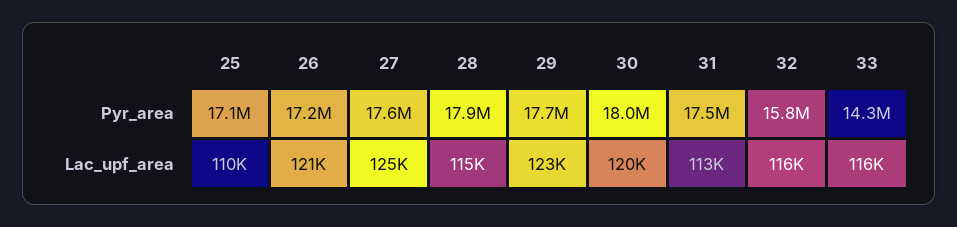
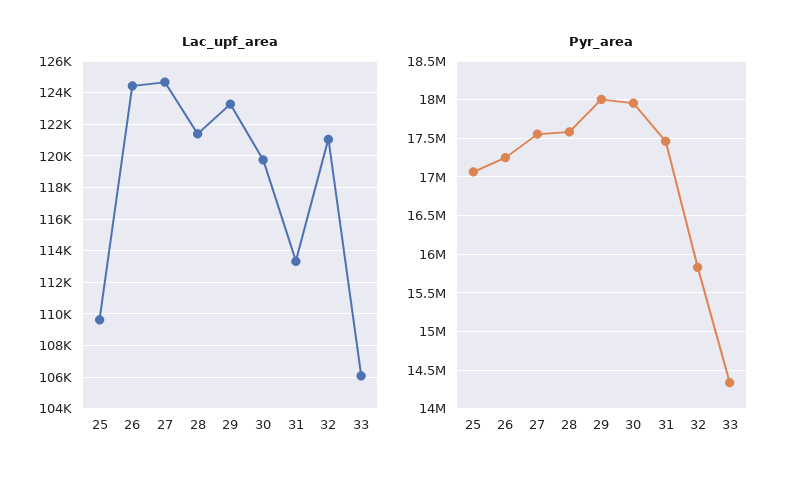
  {
    "Pyr_area": {
      "25": 17100000,
      "26": 17200000,
      "27": 17600000,
-     "28": 17900000,
+     "28": 17600000,
-     "29": 17700000,
+     "29": 18000000,
      "30": 18000000,
      "31": 17500000,
      "32": 15800000,
      "33": 14300000
    },
    "Lac_upf_area": {
      "25": 110000,
-     "26": 121000,
+     "26": 124500,
      "27": 125000,
-     "28": 115000,
+     "28": 121500,
      "29": 123000,
      "30": 120000,
      "31": 113000,
-     "32": 116000,
+     "32": 121000,
-     "33": 116000
+     "33": 106000
    }
  }

